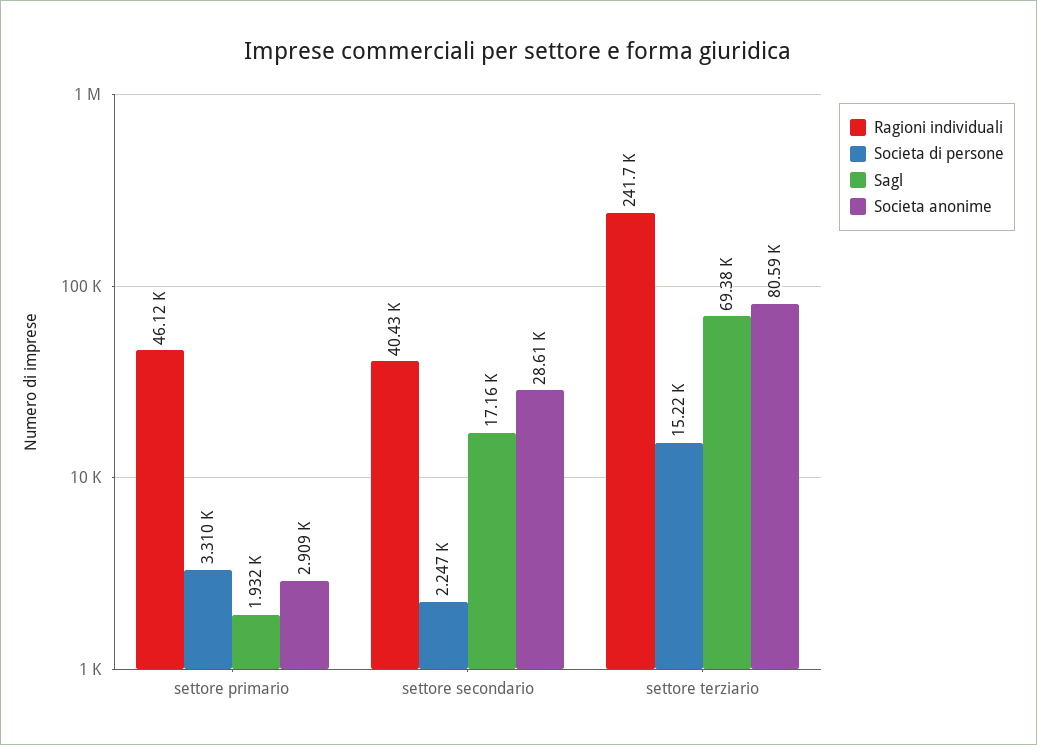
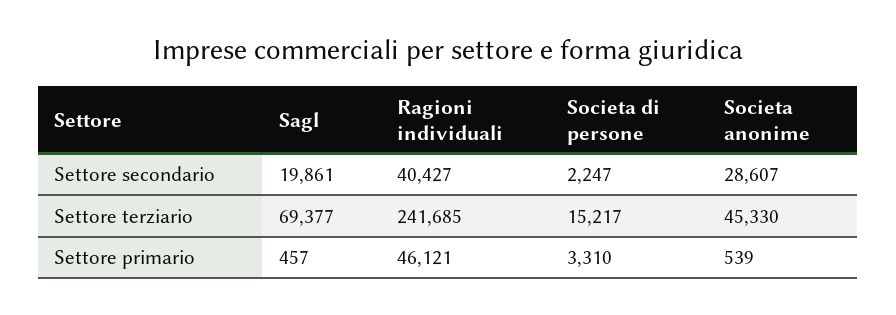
  {
    "Ragioni individuali": {
      "settore primario": 46121,
      "settore secondario": 40427,
      "settore terziario": 241685
    },
    "Societa di persone": {
      "settore primario": 3310,
      "settore secondario": 2247,
      "settore terziario": 15217
    },
    "Sagl": {
-     "settore primario": 1932,
+     "settore primario": 457,
-     "settore secondario": 17160,
+     "settore secondario": 19861,
      "settore terziario": 69377
    },
    "Societa anonime": {
-     "settore primario": 2909,
+     "settore primario": 539,
      "settore secondario": 28607,
-     "settore terziario": 80590
+     "settore terziario": 45330
    }
  }

